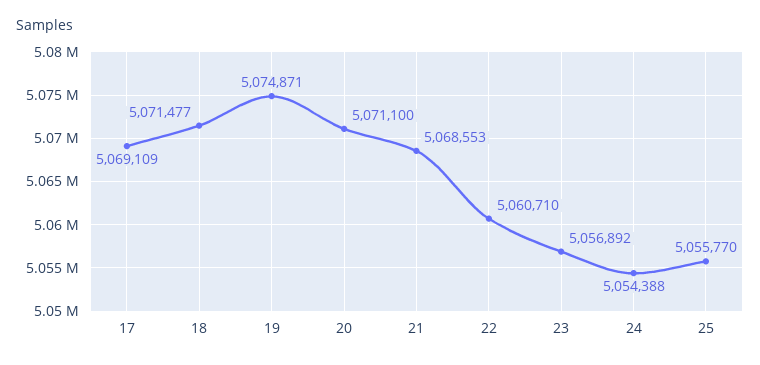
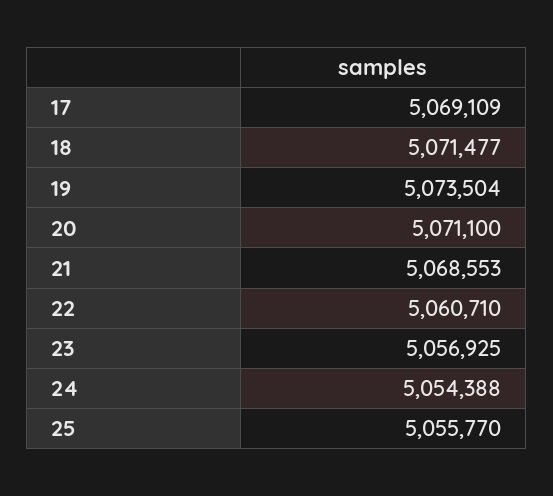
  {
    "17": 5069109,
    "18": 5071477,
-   "19": 5074871,
+   "19": 5073504,
    "20": 5071100,
    "21": 5068553,
    "22": 5060710,
-   "23": 5056892,
+   "23": 5056925,
    "24": 5054388,
    "25": 5055770
  }

